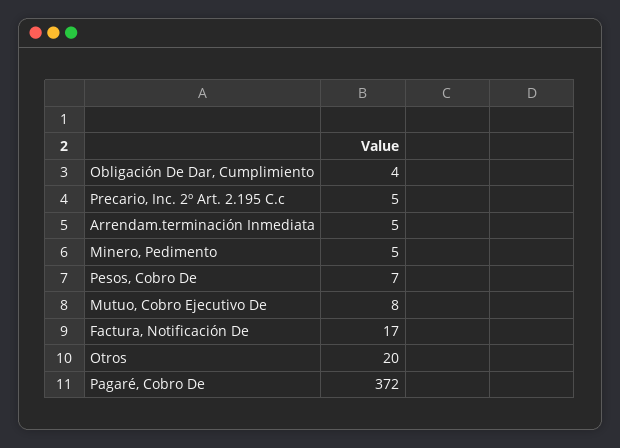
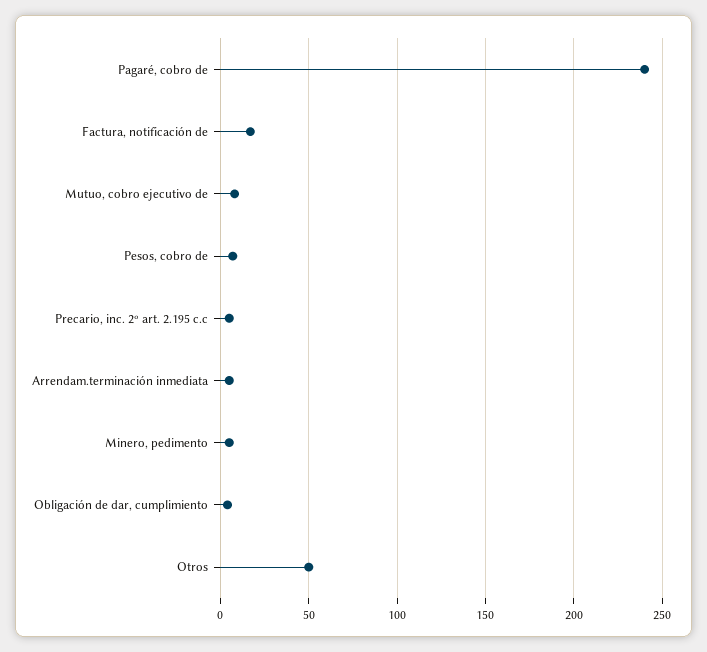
  {
    "Obligación De Dar, Cumplimiento": 4,
    "Precario, Inc. 2º Art. 2.195 C.c": 5,
    "Arrendam.terminación Inmediata": 5,
    "Minero, Pedimento": 5,
    "Pesos, Cobro De": 7,
    "Mutuo, Cobro Ejecutivo De": 8,
    "Factura, Notificación De": 17,
-   "Otros": 20,
+   "Otros": 50,
-   "Pagaré, Cobro De": 372
+   "Pagaré, Cobro De": 240
  }

